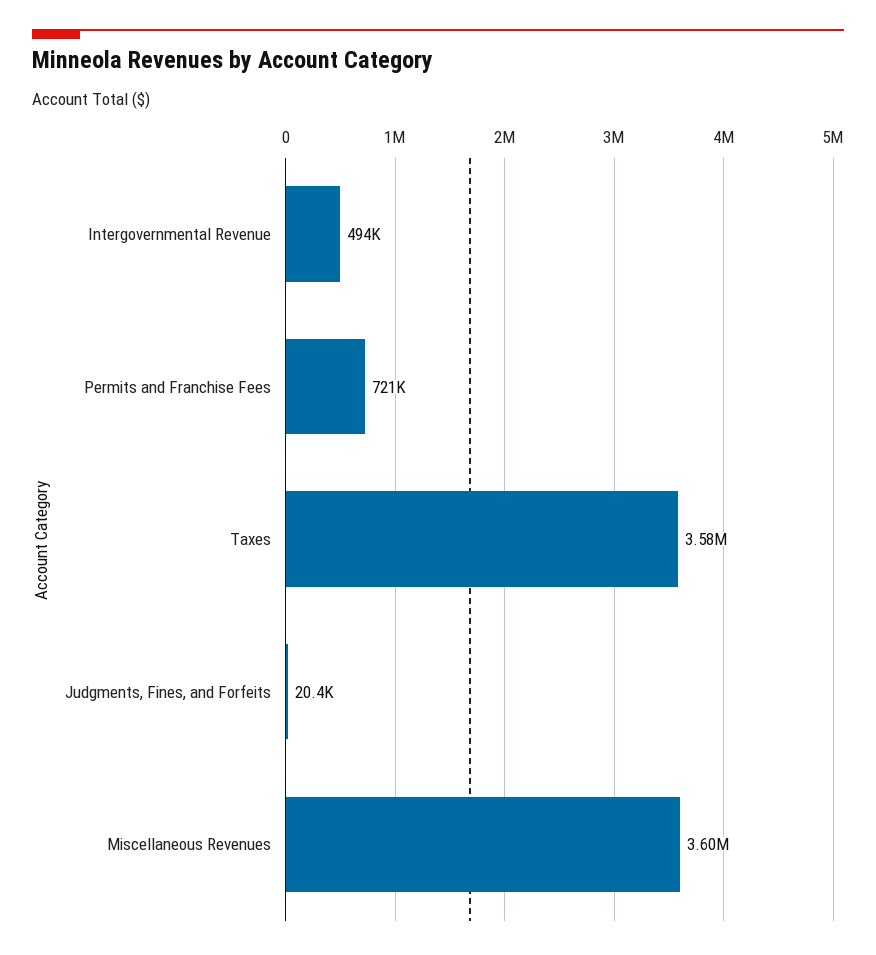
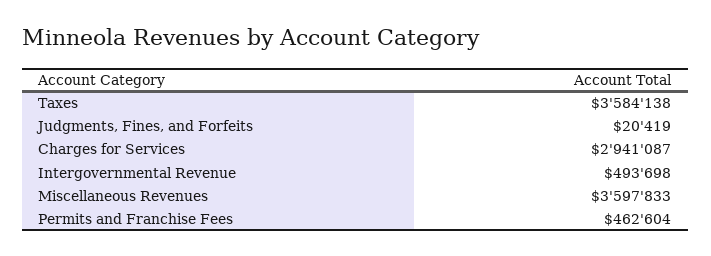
  {
    "Intergovernmental Revenue": 493698,
-   "Permits and Franchise Fees": 721000,
+   "Permits and Franchise Fees": 462604,
    "Taxes": 3584138,
    "Judgments, Fines, and Forfeits": 20419,
-   "Miscellaneous Revenues": 3597833
+   "Miscellaneous Revenues": 3597833,
+   "Charges for Services": 2941087
  }

